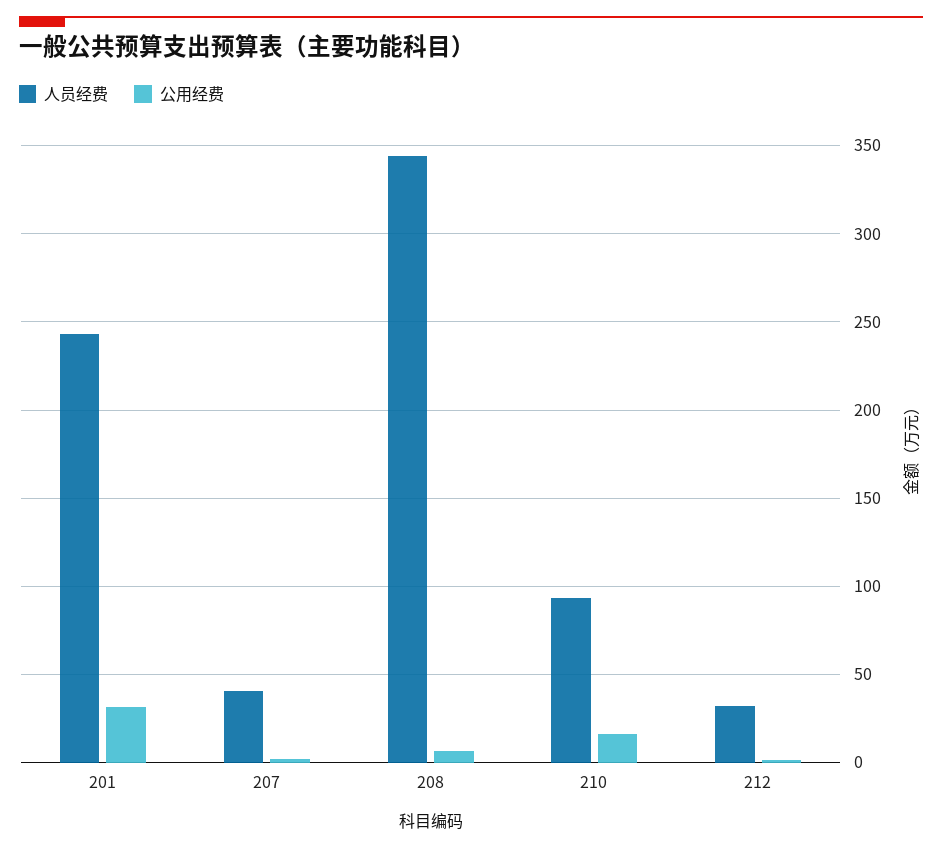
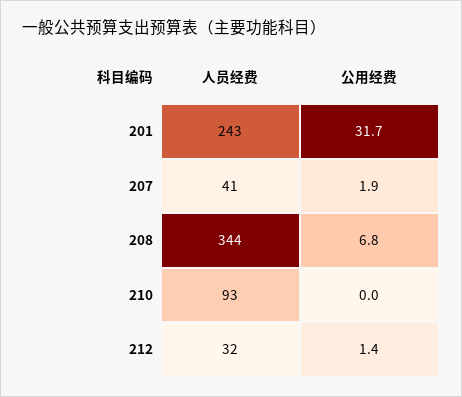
  {
    "人员经费": {
      "201": 243,
      "207": 41,
      "208": 344,
      "210": 93,
      "212": 32
    },
    "公用经费": {
      "201": 31.7,
      "207": 1.9,
      "208": 6.8,
-     "210": 15,
+     "210": 0,
      "212": 1.4
    }
  }

